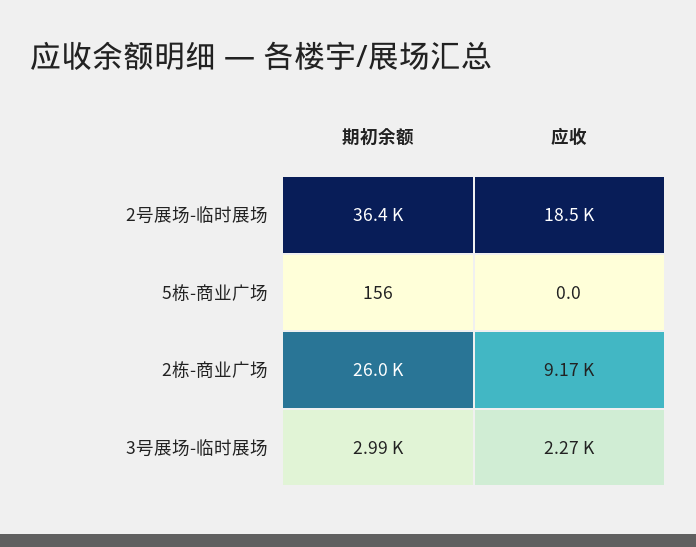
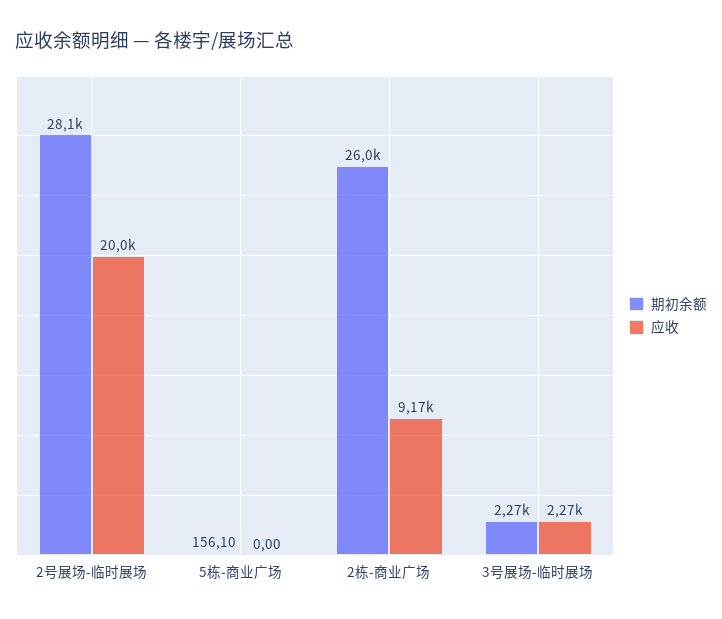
  {
    "期初余额": {
-     "2号展场-临时展场": 36400,
+     "2号展场-临时展场": 28100,
      "5栋-商业广场": 156.1,
      "2栋-商业广场": 26000,
-     "3号展场-临时展场": 2990
+     "3号展场-临时展场": 2270
    },
    "应收": {
-     "2号展场-临时展场": 18500,
+     "2号展场-临时展场": 20000,
      "5栋-商业广场": 0,
      "2栋-商业广场": 9170,
      "3号展场-临时展场": 2270
    }
  }

